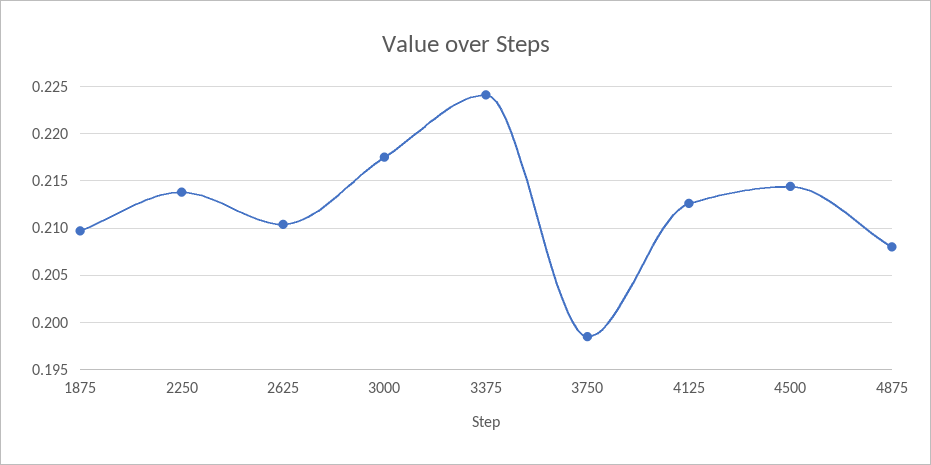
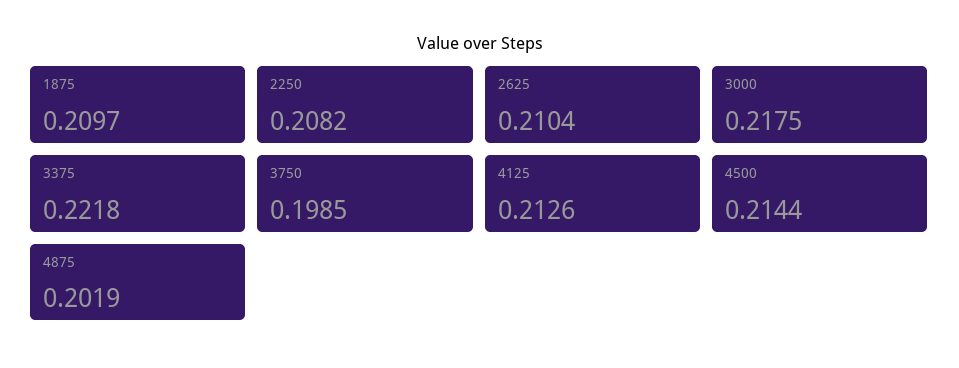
  {
    "1875": 0.2097,
-   "2250": 0.214,
+   "2250": 0.2082,
    "2625": 0.2104,
    "3000": 0.2175,
-   "3375": 0.224,
+   "3375": 0.2218,
    "3750": 0.1985,
    "4125": 0.2126,
    "4500": 0.2144,
-   "4875": 0.208
+   "4875": 0.2019
  }

